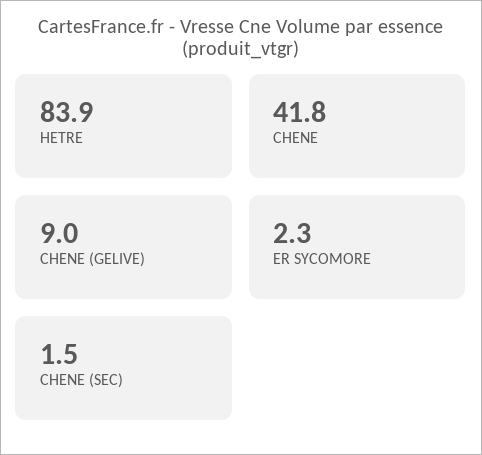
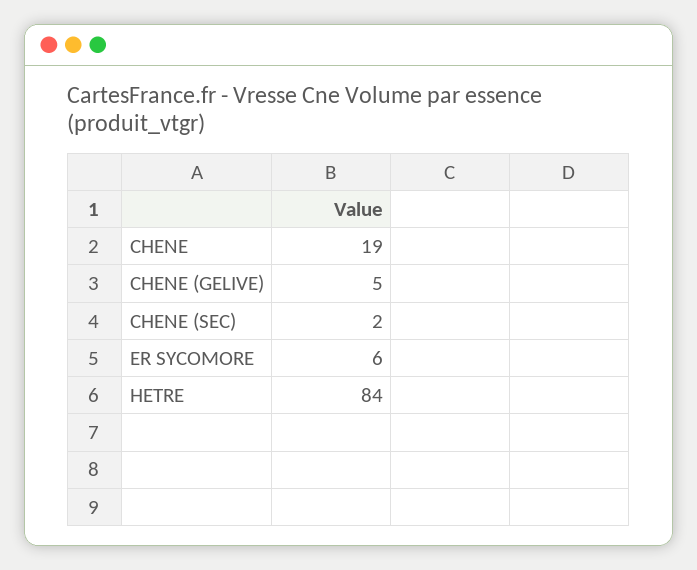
  {
    "HETRE": 83.9,
-   "CHENE": 41.8,
+   "CHENE": 19,
-   "CHENE (GELIVE)": 9,
+   "CHENE (GELIVE)": 5,
-   "ER SYCOMORE": 2.3,
+   "ER SYCOMORE": 6,
    "CHENE (SEC)": 1.5
  }

